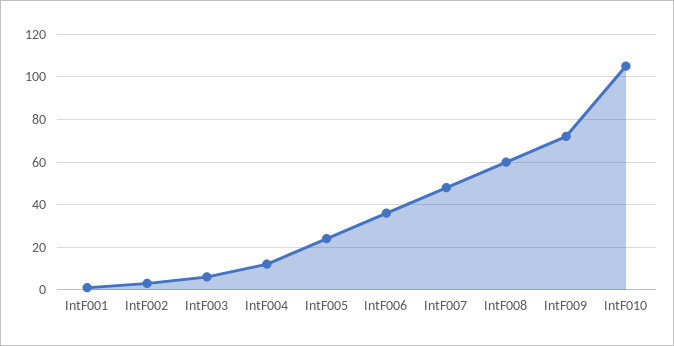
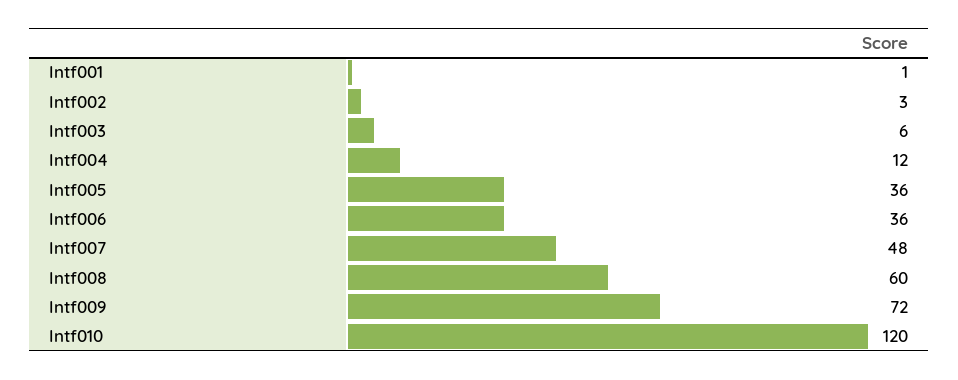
  {
    "IntF001": 1,
    "IntF002": 3,
    "IntF003": 6,
    "IntF004": 12,
-   "IntF005": 25,
+   "IntF005": 36,
    "IntF006": 36,
    "IntF007": 48,
    "IntF008": 60,
    "IntF009": 72,
-   "IntF010": 105
+   "IntF010": 120
  }

